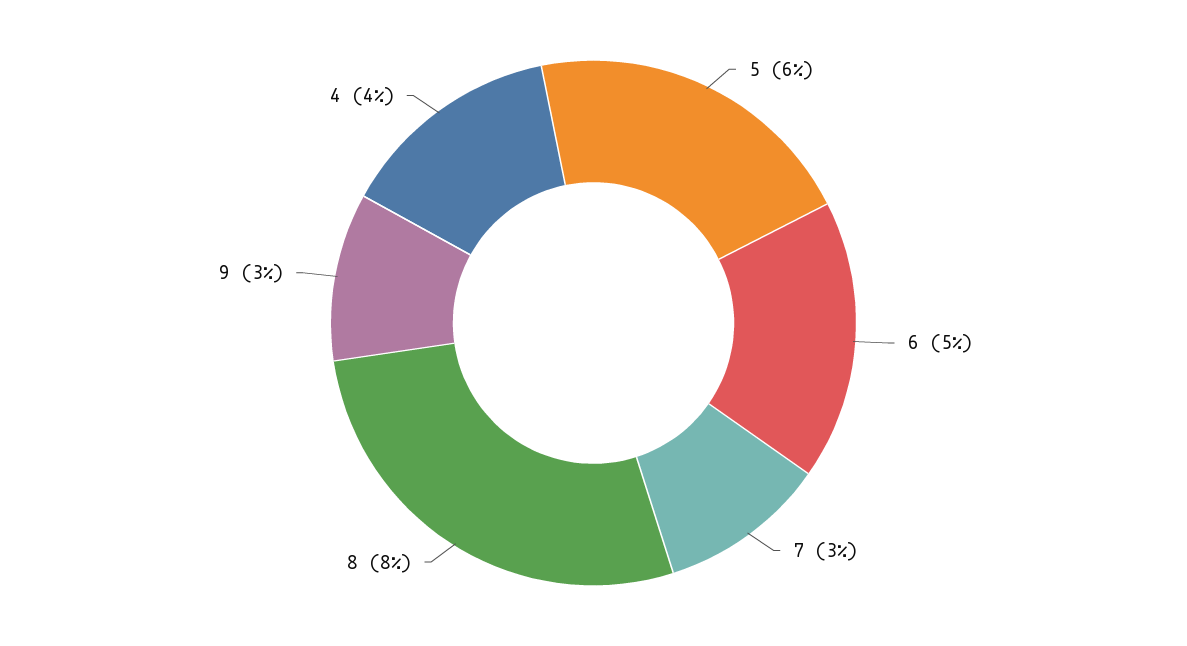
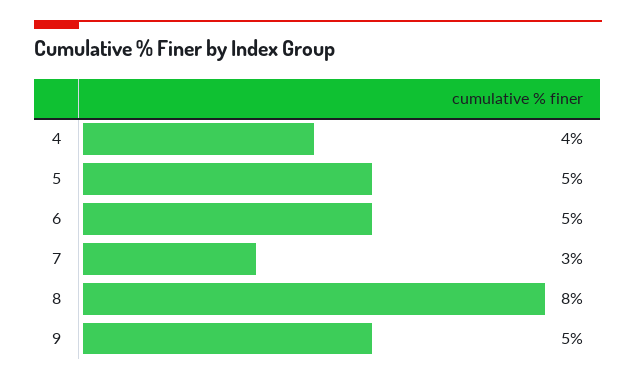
  {
-   "5": 6,
+   "5": 5,
    "6": 5,
    "7": 3,
    "8": 8,
-   "9": 3,
+   "9": 5,
    "4": 4
  }

